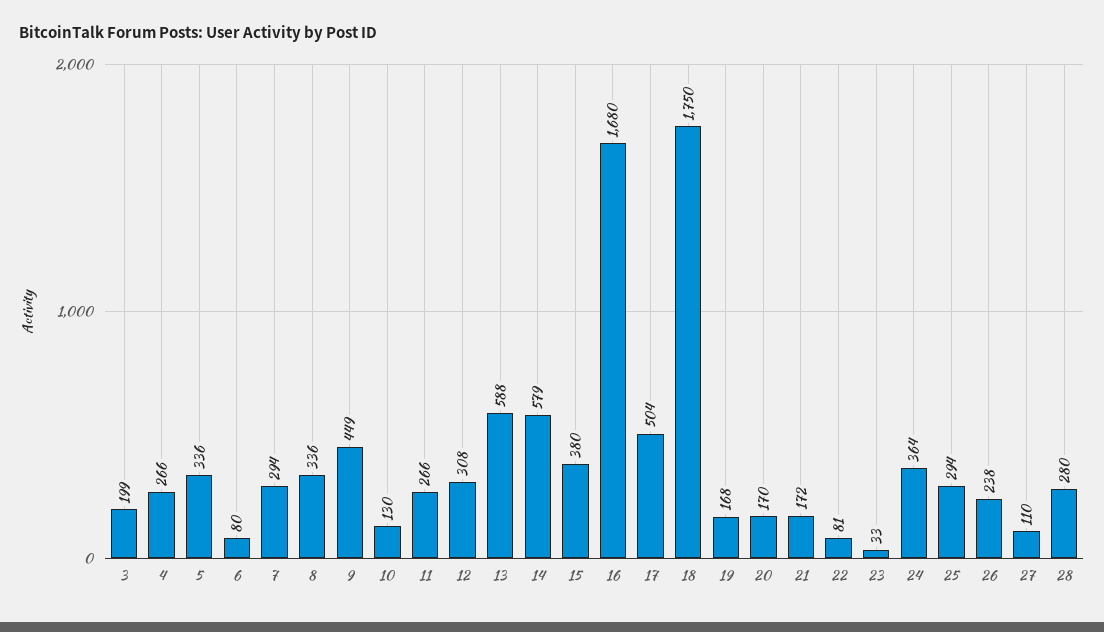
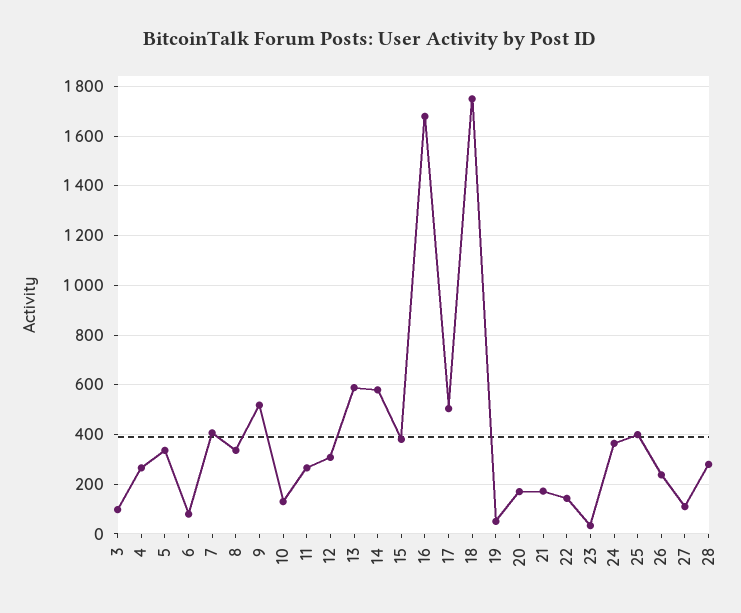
  {
-   "3": 199,
+   "3": 100,
    "4": 266,
    "5": 336,
    "6": 80,
-   "7": 294,
+   "7": 400,
    "8": 336,
-   "9": 449,
+   "9": 525,
    "10": 130,
    "11": 266,
    "12": 308,
    "13": 588,
    "14": 579,
    "15": 380,
    "16": 1680,
    "17": 504,
    "18": 1750,
-   "19": 168,
+   "19": 50,
    "20": 170,
    "21": 172,
-   "22": 81,
+   "22": 150,
    "23": 33,
    "24": 364,
-   "25": 294,
+   "25": 400,
    "26": 238,
    "27": 110,
    "28": 280
  }

